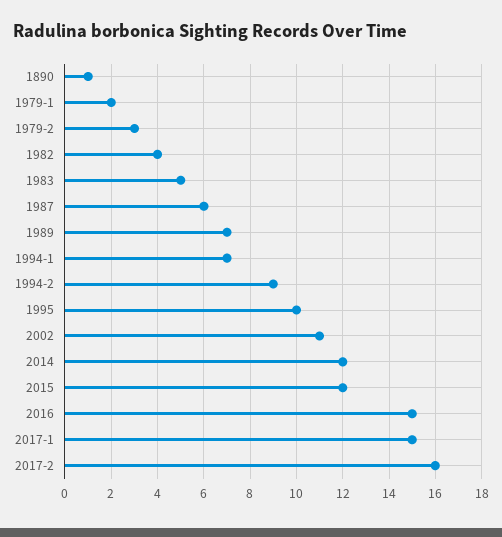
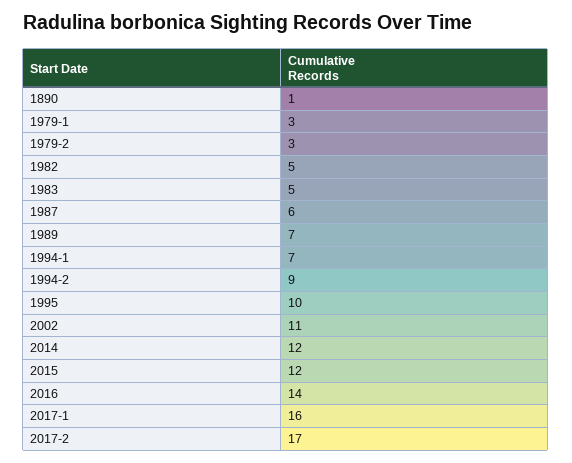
  {
    "1890": 1,
-   "1979-1": 2,
+   "1979-1": 3,
    "1979-2": 3,
-   "1982": 4,
+   "1982": 5,
    "1983": 5,
    "1987": 6,
    "1989": 7,
    "1994-1": 7,
    "1994-2": 9,
    "1995": 10,
    "2002": 11,
    "2014": 12,
    "2015": 12,
-   "2016": 15,
+   "2016": 14,
-   "2017-1": 15,
+   "2017-1": 16,
-   "2017-2": 16
+   "2017-2": 17
  }

